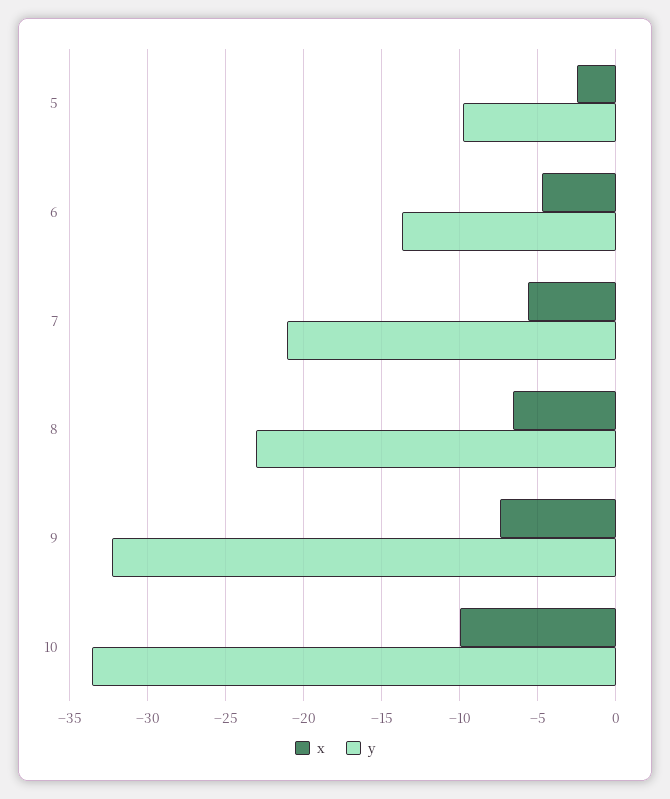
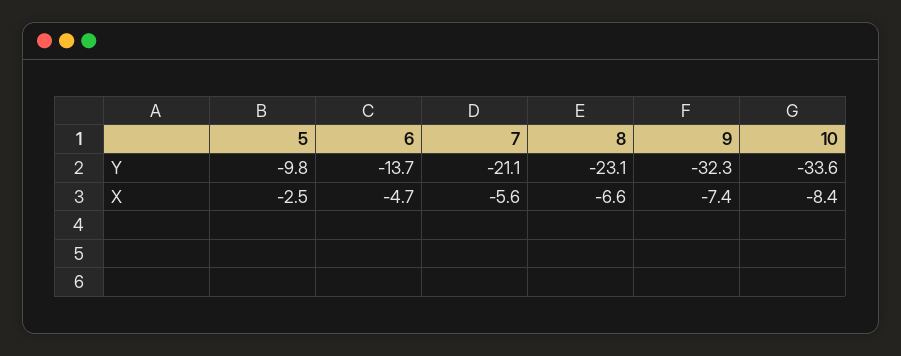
  {
    "x": {
      "5": -2.5,
      "6": -4.7,
      "7": -5.6,
      "8": -6.6,
      "9": -7.4,
-     "10": -10
+     "10": -8.4
    },
    "y": {
      "5": -9.8,
      "6": -13.7,
      "7": -21.1,
      "8": -23.1,
      "9": -32.3,
      "10": -33.6
    }
  }

